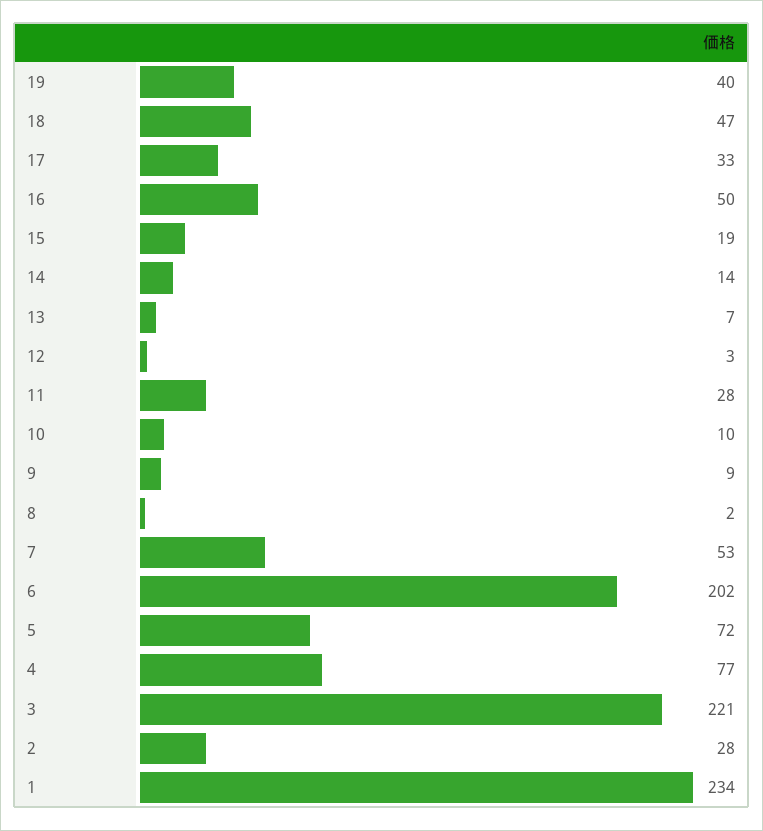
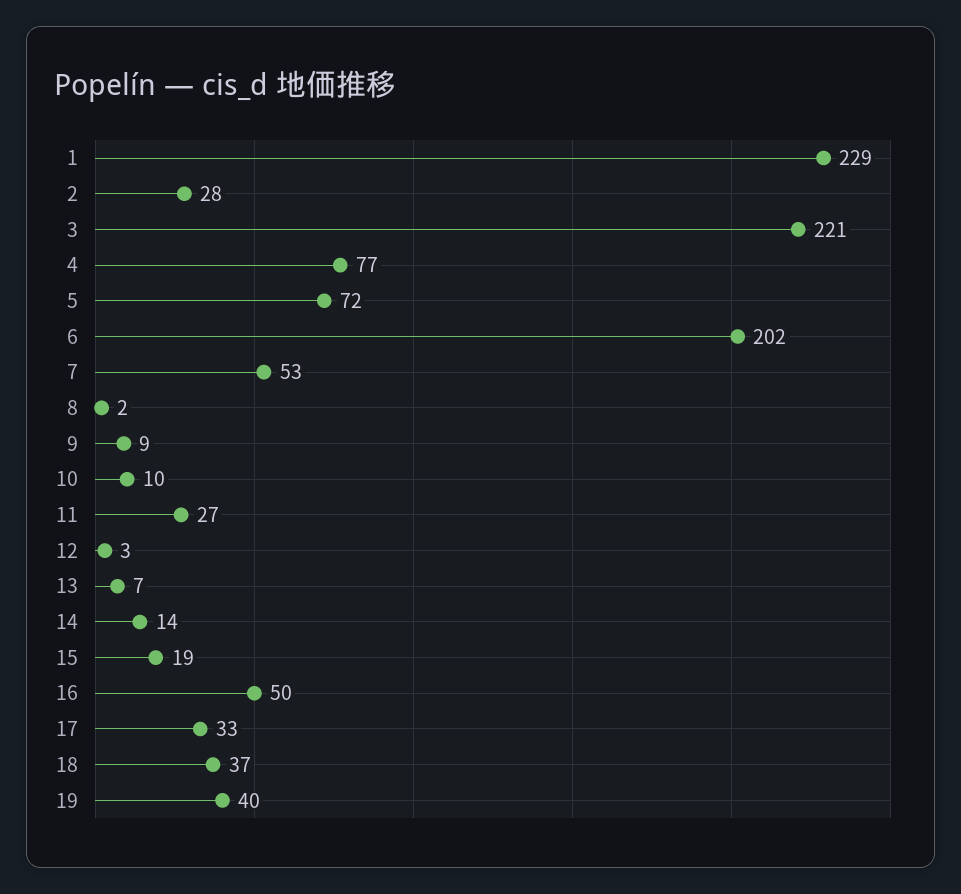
  {
    "19": 40,
-   "18": 47,
+   "18": 37,
    "17": 33,
    "16": 50,
    "15": 19,
    "14": 14,
    "13": 7,
    "12": 3,
-   "11": 28,
+   "11": 27,
    "10": 10,
    "9": 9,
    "8": 2,
    "7": 53,
    "6": 202,
    "5": 72,
    "4": 77,
    "3": 221,
    "2": 28,
-   "1": 234
+   "1": 229
  }

